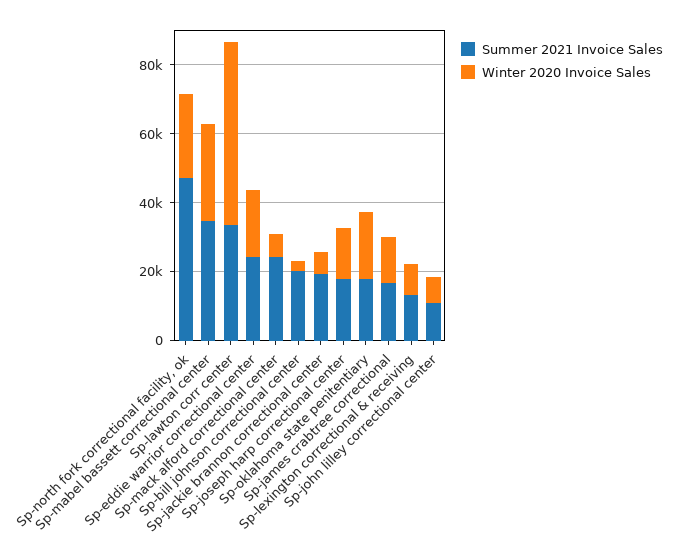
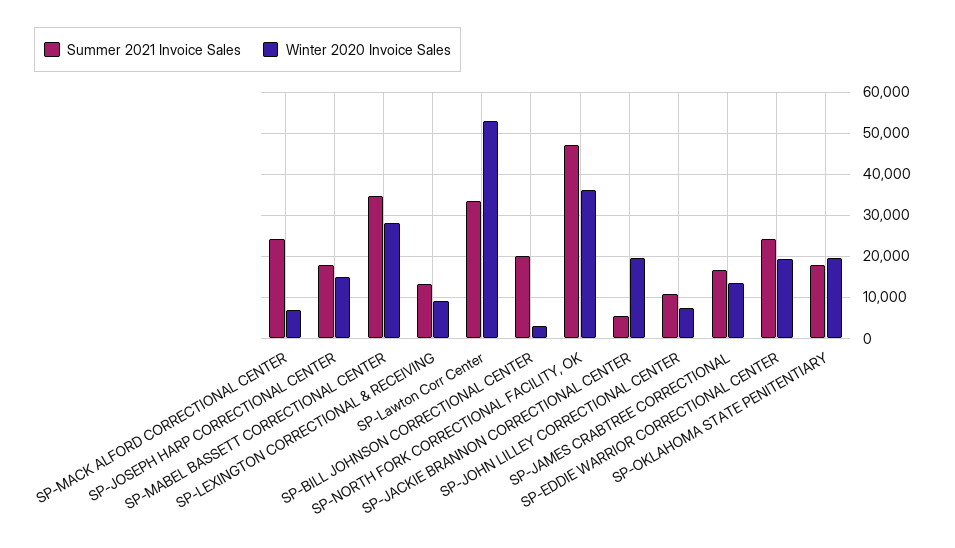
  {
    "Summer 2021 Invoice Sales": {
      "Sp-north fork correctional facility, ok": 48000,
      "Sp-mabel bassett correctional center": 34000,
      "Sp-lawton corr center": 34000,
      "Sp-eddie warrior correctional center": 24000,
      "Sp-mack alford correctional center": 24000,
      "Sp-bill johnson correctional center": 20000,
-     "Sp-jackie brannon correctional center": 20000,
+     "Sp-jackie brannon correctional center": 6000,
      "Sp-joseph harp correctional center": 18000,
      "Sp-oklahoma state penitentiary": 18000,
      "Sp-james crabtree correctional": 16000,
      "Sp-lexington correctional & receiving": 14000,
      "Sp-john lilley correctional center": 10000
    },
    "Winter 2020 Invoice Sales": {
-     "Sp-north fork correctional facility, ok": 25000,
+     "Sp-north fork correctional facility, ok": 36000,
      "Sp-mabel bassett correctional center": 28000,
      "Sp-lawton corr center": 52000,
      "Sp-eddie warrior correctional center": 20000,
      "Sp-mack alford correctional center": 6000,
      "Sp-bill johnson correctional center": 2000,
-     "Sp-jackie brannon correctional center": 5000,
+     "Sp-jackie brannon correctional center": 20000,
      "Sp-joseph harp correctional center": 14000,
      "Sp-oklahoma state penitentiary": 20000,
      "Sp-james crabtree correctional": 14000,
      "Sp-lexington correctional & receiving": 10000,
      "Sp-john lilley correctional center": 8000
    }
  }

